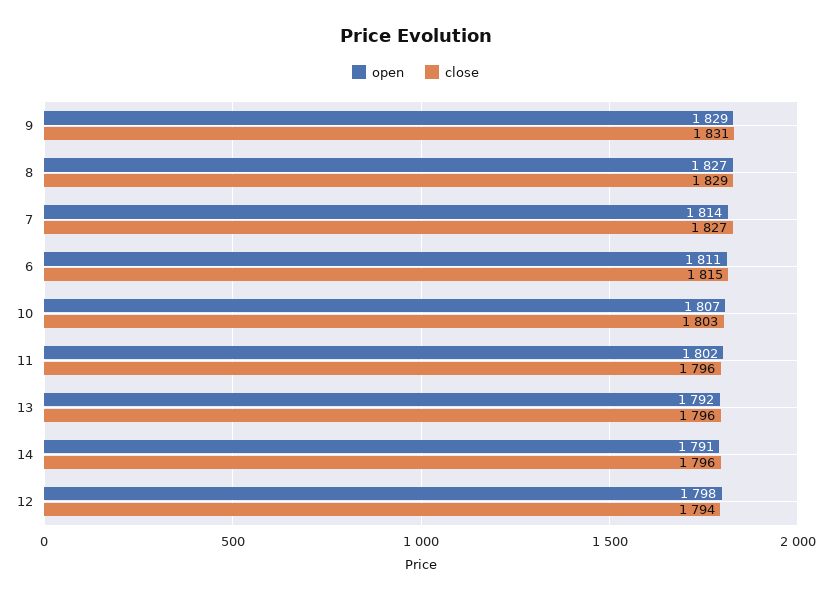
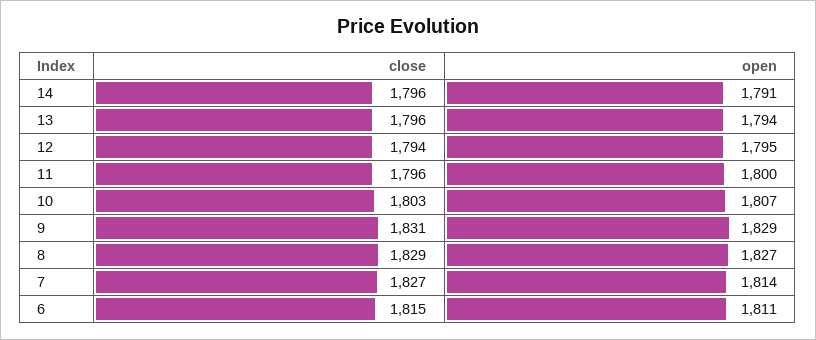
  {
    "open": {
      "9": 1829,
      "8": 1827,
      "7": 1814,
      "6": 1811,
      "10": 1807,
-     "11": 1802,
+     "11": 1800,
-     "13": 1792,
+     "13": 1794,
      "14": 1791,
-     "12": 1798
+     "12": 1795
    },
    "close": {
      "9": 1831,
      "8": 1829,
      "7": 1827,
      "6": 1815,
      "10": 1803,
      "11": 1796,
      "13": 1796,
      "14": 1796,
      "12": 1794
    }
  }

